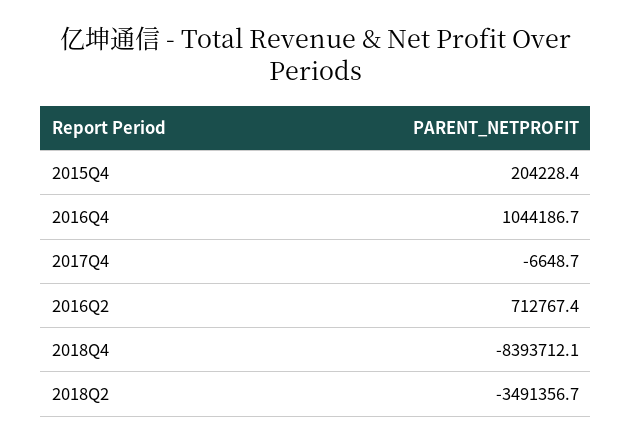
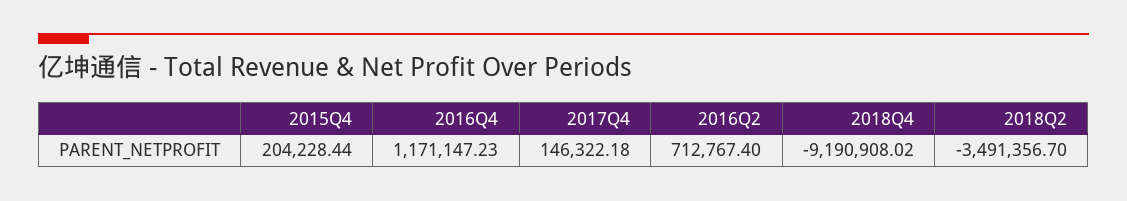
  {
    "2015Q4": 204228.44,
-   "2016Q4": 1044186.7,
+   "2016Q4": 1171147.23,
-   "2017Q4": -6648.7,
+   "2017Q4": 146322.18,
    "2016Q2": 712767.4,
-   "2018Q4": -8393712.1,
+   "2018Q4": -9190908.02,
    "2018Q2": -3491356.7
  }

